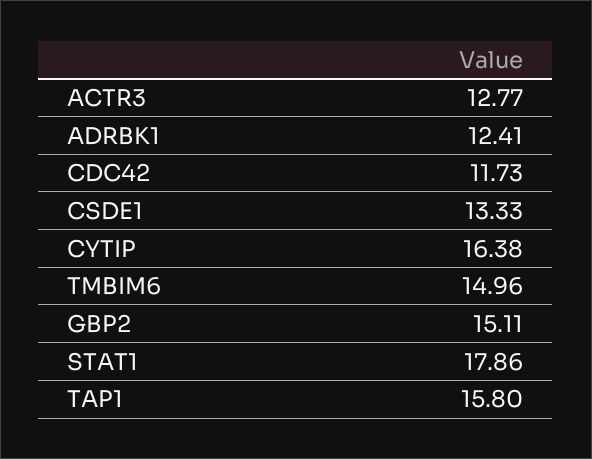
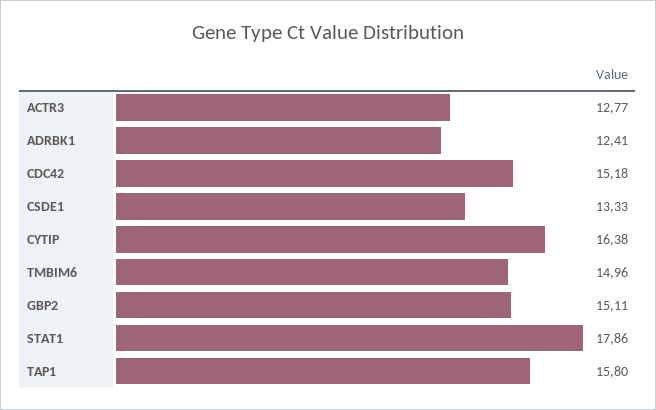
  {
    "ACTR3": 12.77,
    "ADRBK1": 12.41,
-   "CDC42": 11.73,
+   "CDC42": 15.18,
    "CSDE1": 13.33,
    "CYTIP": 16.38,
    "TMBIM6": 14.96,
    "GBP2": 15.11,
    "STAT1": 17.86,
    "TAP1": 15.8
  }

